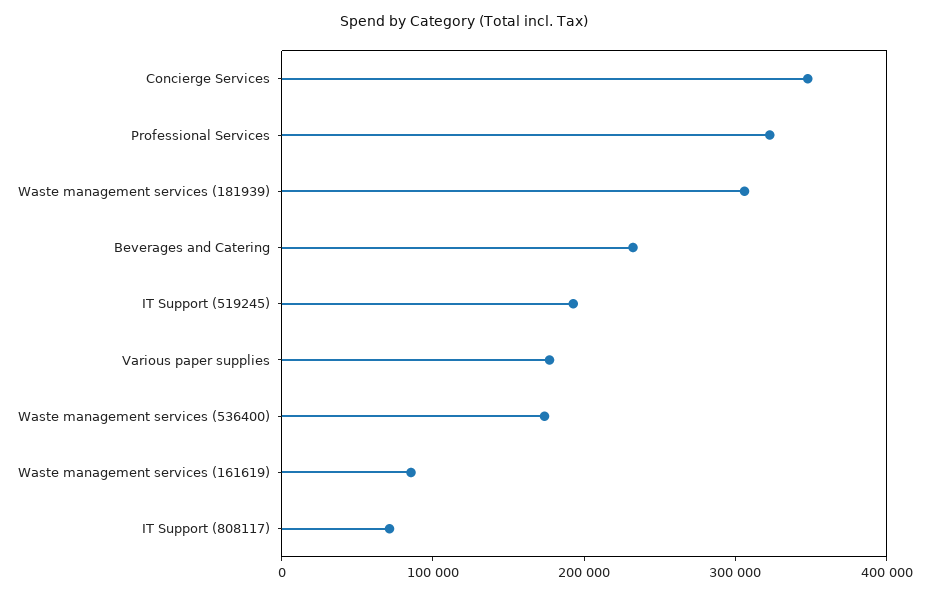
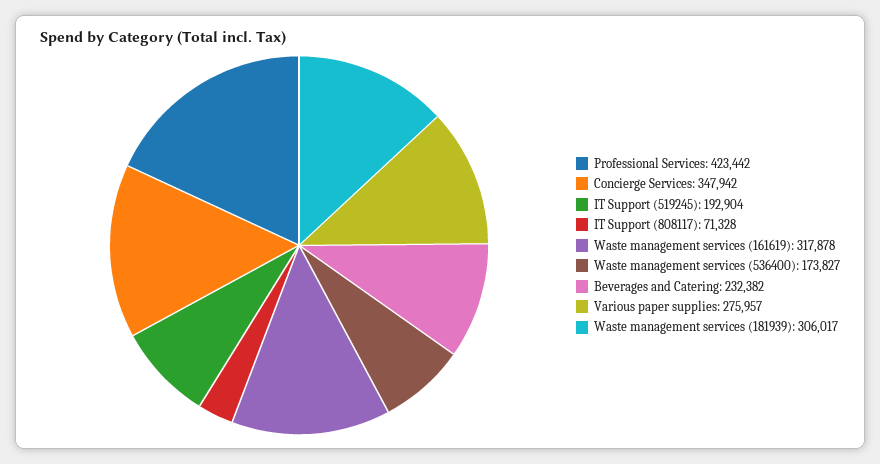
  {
    "Concierge Services": 347942,
-   "Professional Services": 320000,
+   "Professional Services": 423442,
    "Waste management services (181939)": 306017,
    "Beverages and Catering": 232382,
    "IT Support (519245)": 192904,
-   "Various paper supplies": 180000,
+   "Various paper supplies": 275957,
    "Waste management services (536400)": 173827,
-   "Waste management services (161619)": 80000,
+   "Waste management services (161619)": 317878,
    "IT Support (808117)": 71328
  }

